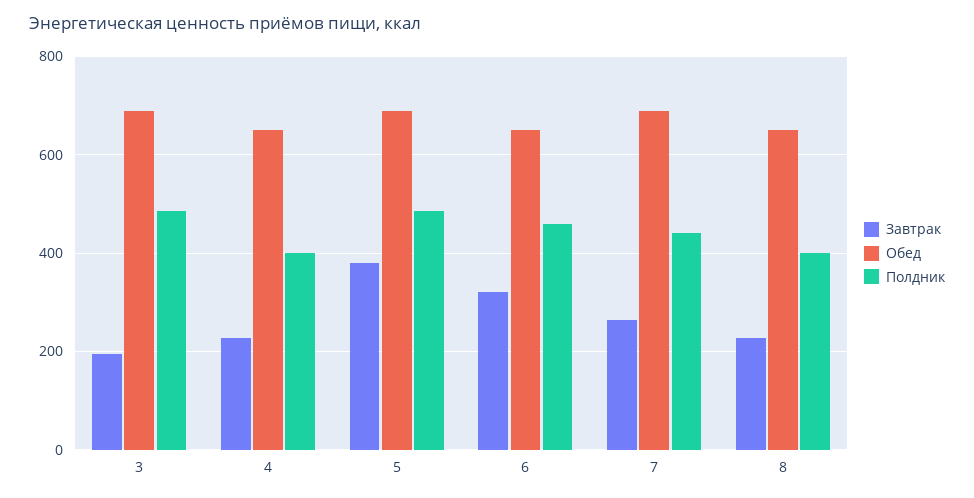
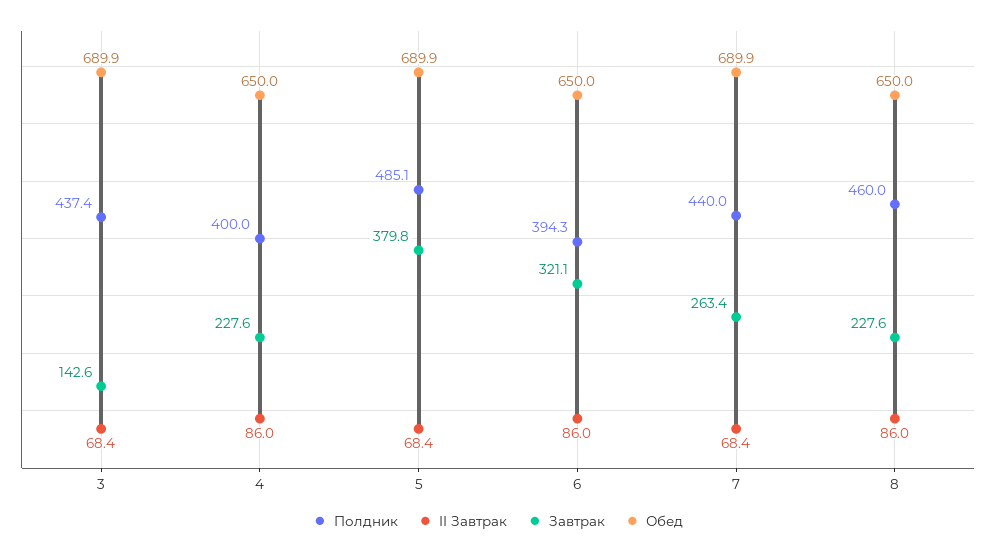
  {
    "Завтрак": {
-     "3": 200,
+     "3": 142.6,
      "4": 227.6,
      "5": 379.8,
      "6": 321.1,
      "7": 263.4,
      "8": 227.6
    },
    "Обед": {
      "3": 689.9,
      "4": 650,
      "5": 689.9,
      "6": 650,
      "7": 689.9,
      "8": 650
    },
    "Полдник": {
-     "3": 480,
+     "3": 437.4,
      "4": 400,
      "5": 485.1,
-     "6": 460,
+     "6": 394.3,
      "7": 440,
-     "8": 400
+     "8": 460
-   }
+   },
+   "II Завтрак": {
+     "3": 68.4,
+     "4": 86,
+     "5": 68.4,
+     "6": 86,
+     "7": 68.4,
+     "8": 86
+   }
  }

